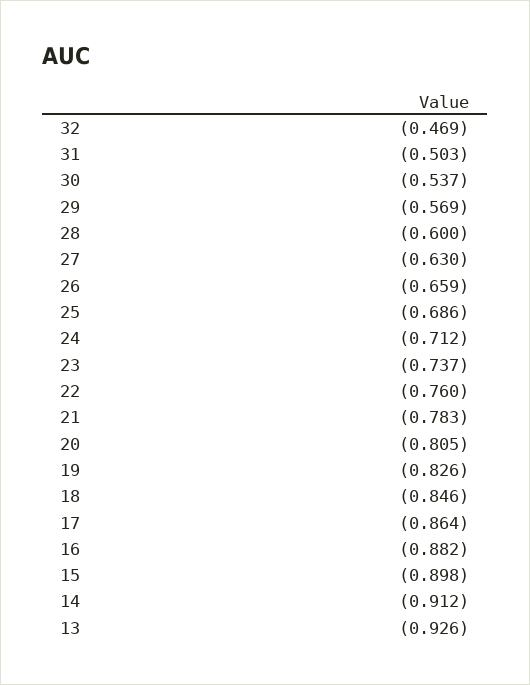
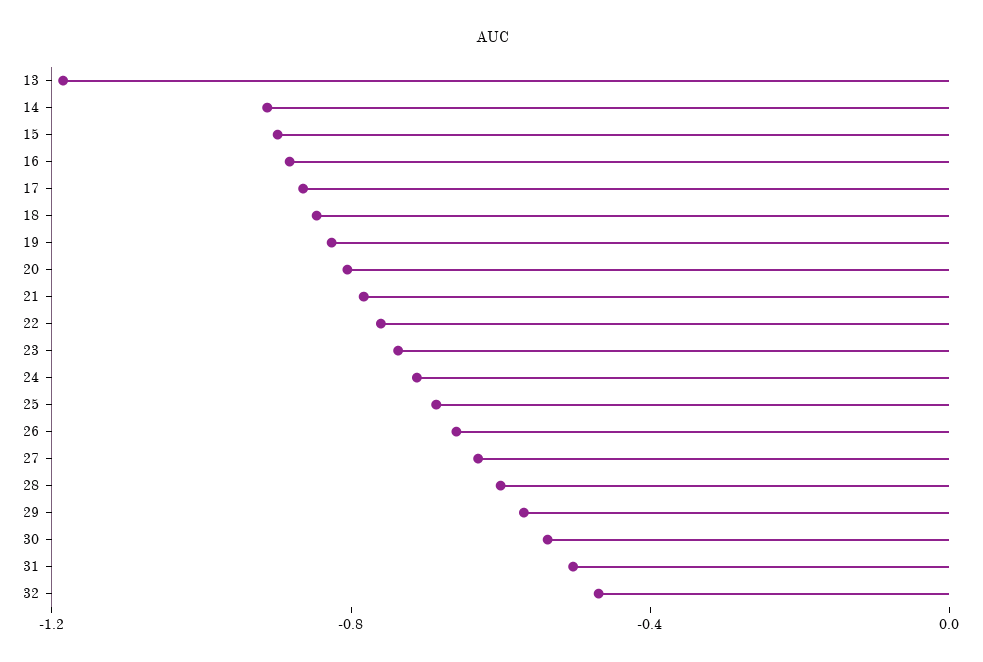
  {
    "32": -0.469,
    "31": -0.503,
    "30": -0.537,
    "29": -0.569,
    "28": -0.6,
    "27": -0.63,
    "26": -0.659,
    "25": -0.686,
    "24": -0.712,
    "23": -0.737,
    "22": -0.76,
    "21": -0.783,
    "20": -0.805,
    "19": -0.826,
    "18": -0.846,
    "17": -0.864,
    "16": -0.882,
    "15": -0.898,
    "14": -0.912,
-   "13": -0.926
+   "13": -1.2
  }

